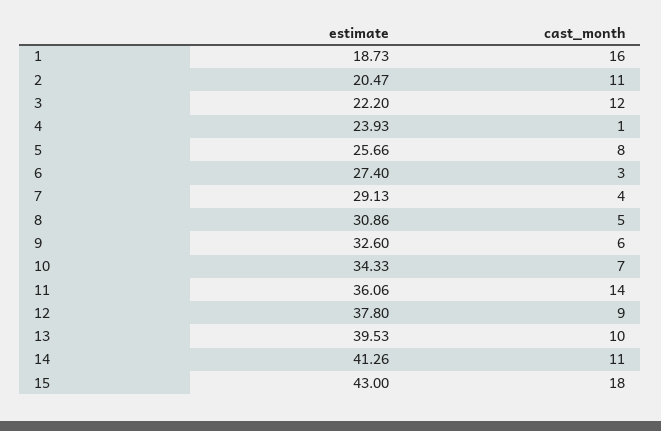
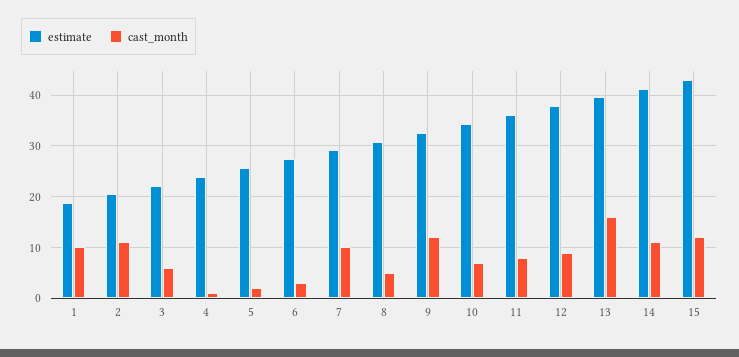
  {
    "estimate": {
      "1": 18.73,
      "2": 20.47,
      "3": 22.2,
      "4": 23.93,
      "5": 25.66,
      "6": 27.4,
      "7": 29.13,
      "8": 30.86,
      "9": 32.6,
      "10": 34.33,
      "11": 36.06,
      "12": 37.8,
      "13": 39.53,
      "14": 41.26,
      "15": 43
    },
    "cast_month": {
-     "1": 16,
+     "1": 10,
      "2": 11,
-     "3": 12,
+     "3": 6,
      "4": 1,
-     "5": 8,
+     "5": 2,
      "6": 3,
-     "7": 4,
+     "7": 10,
      "8": 5,
-     "9": 6,
+     "9": 12,
      "10": 7,
-     "11": 14,
+     "11": 8,
      "12": 9,
-     "13": 10,
+     "13": 16,
      "14": 11,
-     "15": 18
+     "15": 12
    }
  }

